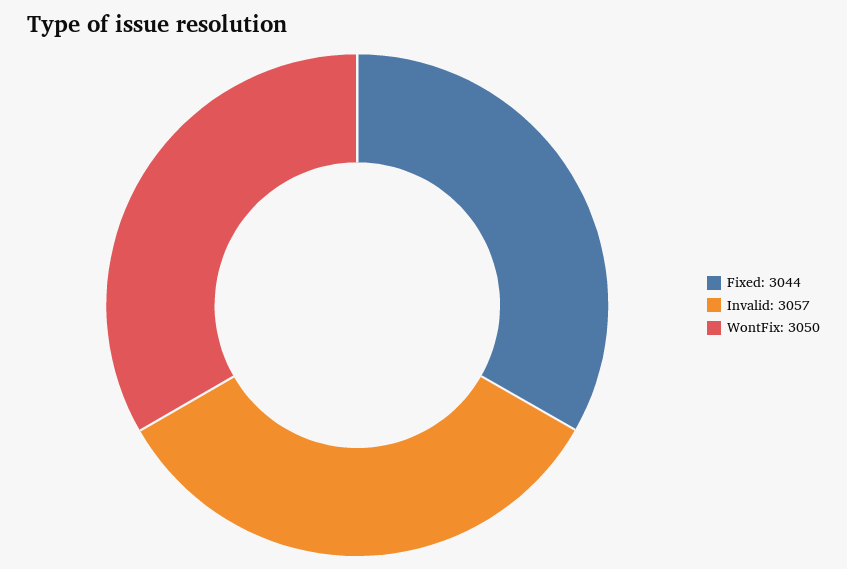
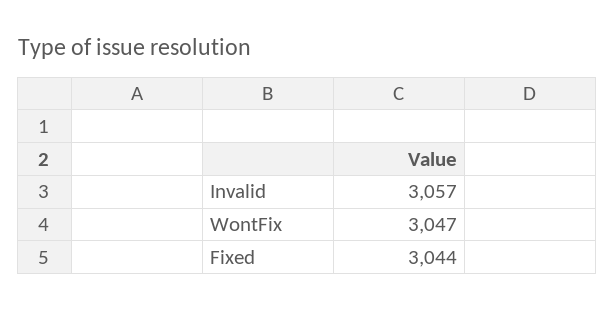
  {
    "Fixed": 3044,
    "Invalid": 3057,
-   "WontFix": 3050
+   "WontFix": 3047
  }

